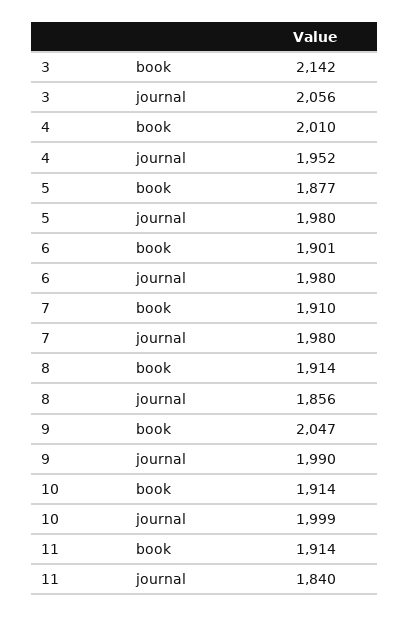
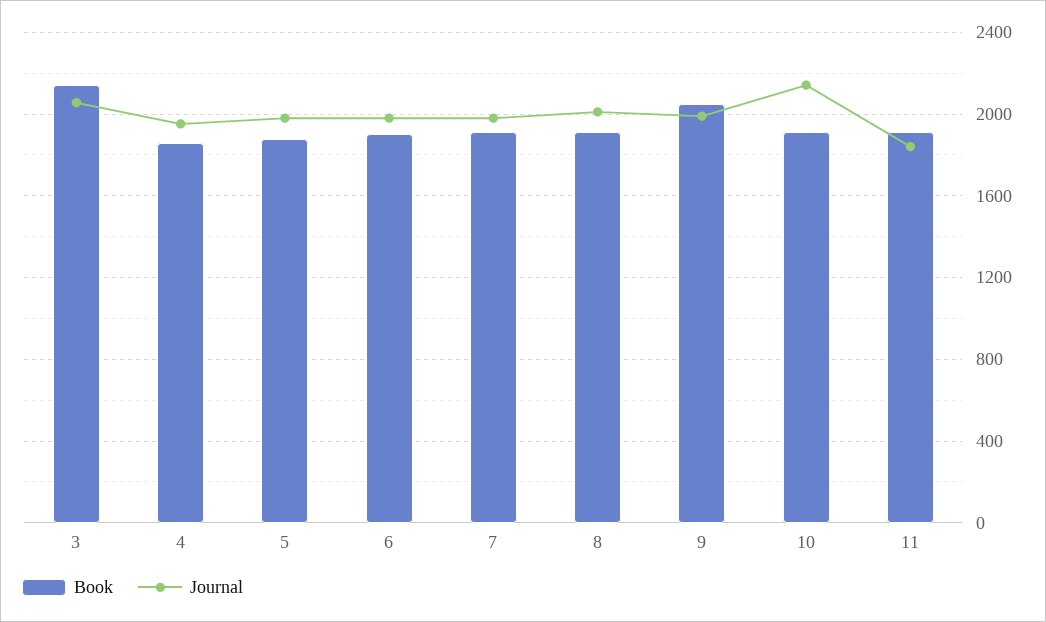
  {
    "book": {
      "3": 2142,
-     "4": 2010,
+     "4": 1850,
      "5": 1877,
      "6": 1901,
      "7": 1910,
      "8": 1914,
      "9": 2047,
      "10": 1914,
      "11": 1914
    },
    "journal": {
      "3": 2056,
      "4": 1952,
      "5": 1980,
      "6": 1980,
      "7": 1980,
-     "8": 1856,
+     "8": 2000,
      "9": 1990,
-     "10": 1999,
+     "10": 2150,
      "11": 1840
    }
  }

